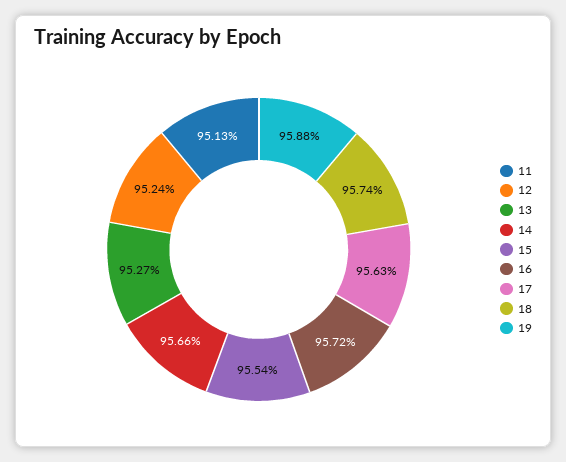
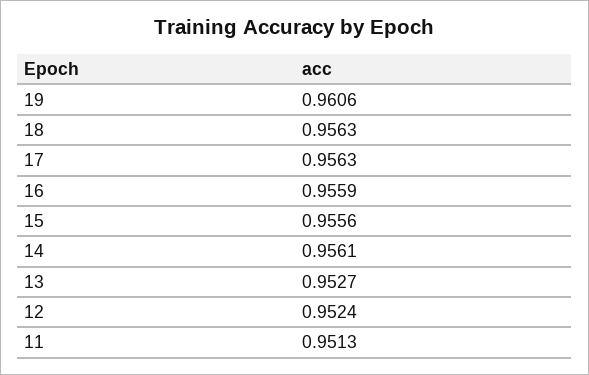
  {
    "11": 0.9513,
    "12": 0.9524,
    "13": 0.9527,
-   "14": 0.9566,
+   "14": 0.9561,
-   "15": 0.9554,
+   "15": 0.9556,
-   "16": 0.9572,
+   "16": 0.9559,
    "17": 0.9563,
-   "18": 0.9574,
+   "18": 0.9563,
-   "19": 0.9588
+   "19": 0.9606
  }

